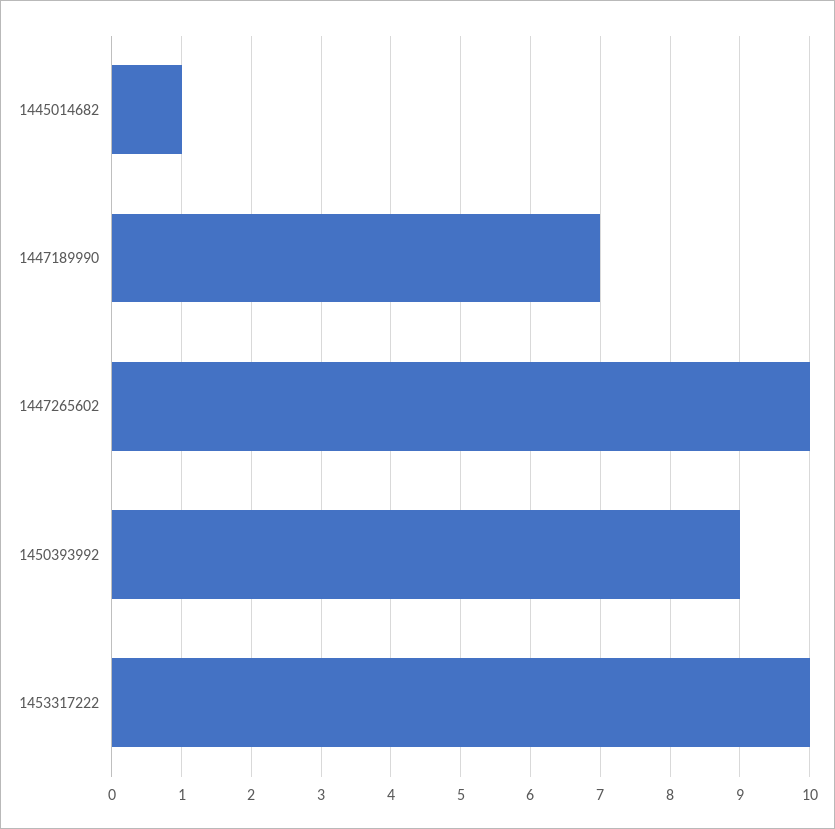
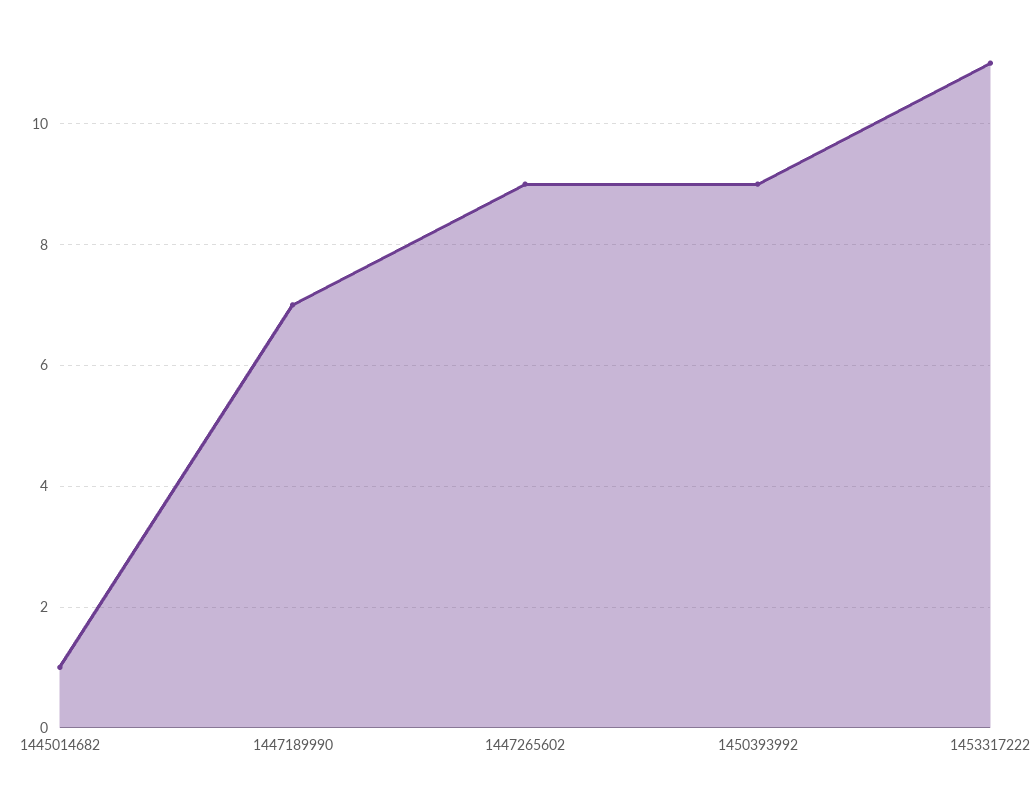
  {
    "1445014682": 1,
    "1447189990": 7,
-   "1447265602": 10,
+   "1447265602": 9,
    "1450393992": 9,
-   "1453317222": 10
+   "1453317222": 11
  }

